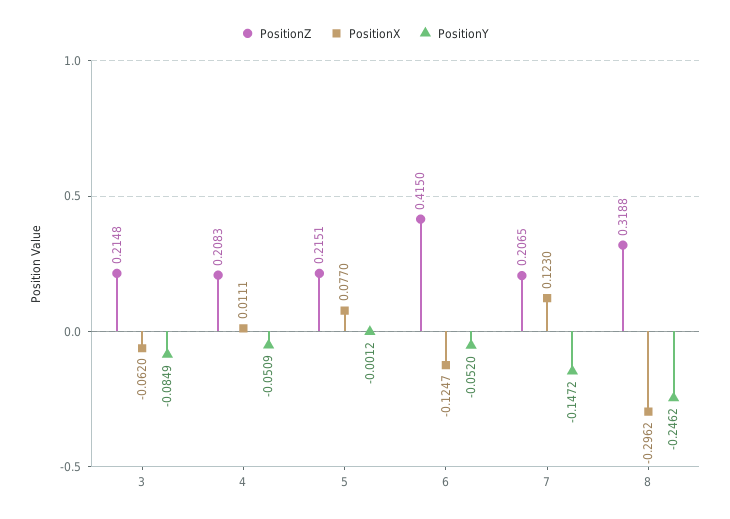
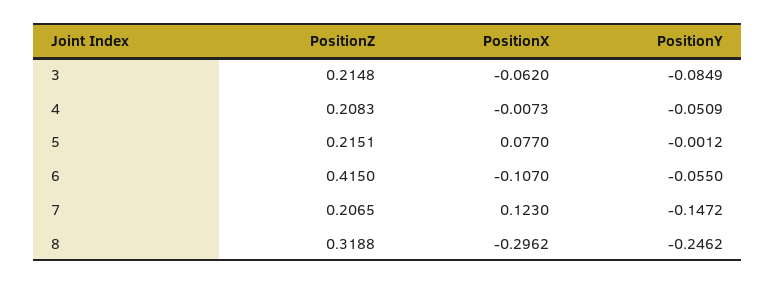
  {
    "PositionZ": {
      "3": 0.2148,
      "4": 0.2083,
      "5": 0.2151,
      "6": 0.415,
      "7": 0.2065,
      "8": 0.3188
    },
    "PositionX": {
      "3": -0.062,
-     "4": 0.0111,
+     "4": -0.0073,
      "5": 0.077,
-     "6": -0.1247,
+     "6": -0.107,
      "7": 0.123,
      "8": -0.2962
    },
    "PositionY": {
      "3": -0.0849,
      "4": -0.0509,
      "5": -0.0012,
-     "6": -0.052,
+     "6": -0.055,
      "7": -0.1472,
      "8": -0.2462
    }
  }

